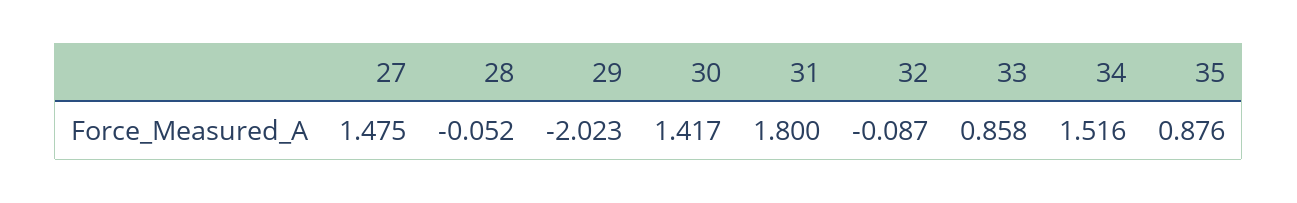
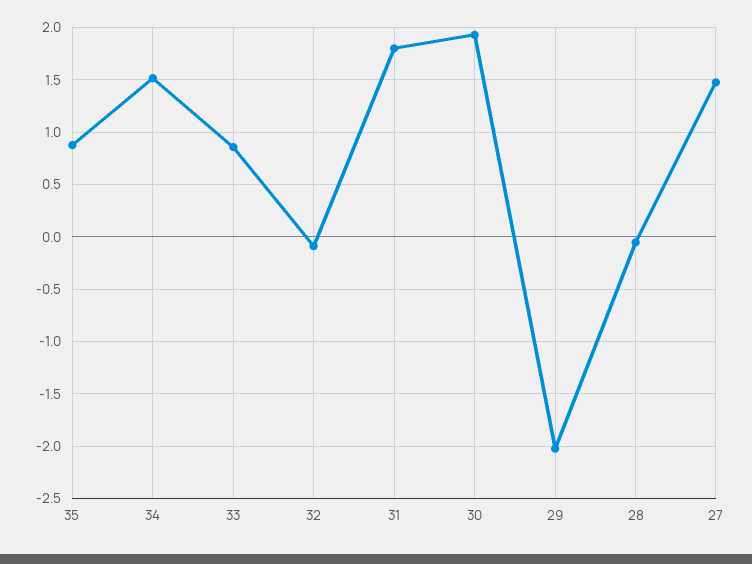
  {
    "27": 1.475,
    "28": -0.052,
    "29": -2.023,
-   "30": 1.417,
+   "30": 1.9,
    "31": 1.8,
    "32": -0.087,
    "33": 0.858,
    "34": 1.516,
    "35": 0.876
  }

